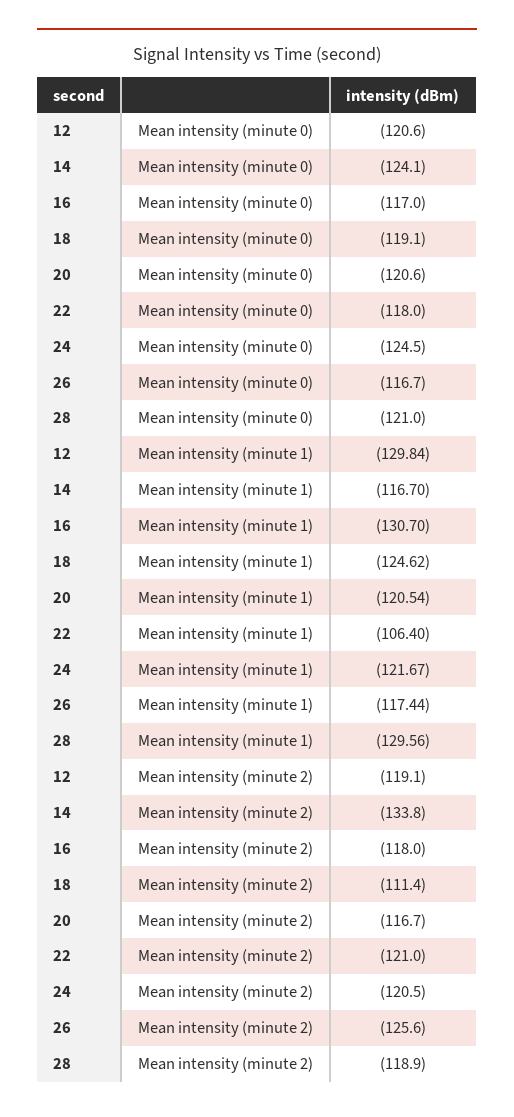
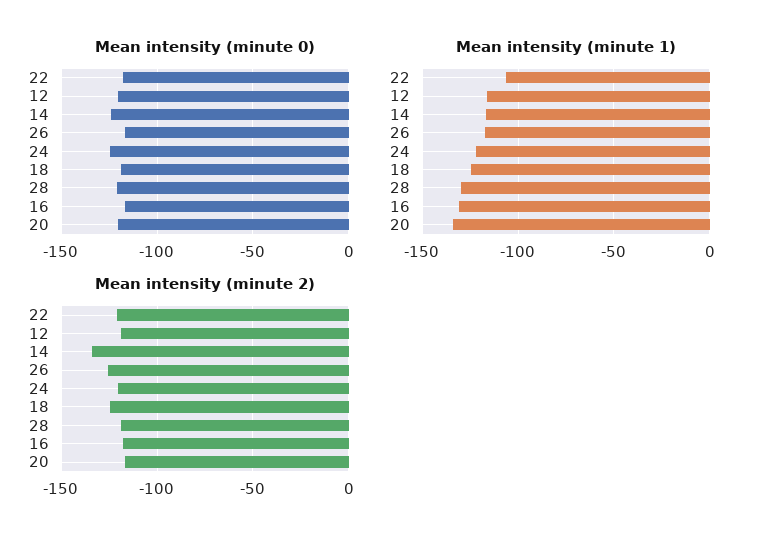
  {
    "Mean intensity (minute 0)": {
      "12": -120.6,
      "14": -124.1,
      "16": -117,
      "18": -119.1,
      "20": -120.6,
      "22": -118,
      "24": -124.5,
      "26": -116.7,
      "28": -121
    },
    "Mean intensity (minute 1)": {
-     "12": -129.84,
+     "12": -115,
      "14": -116.7,
      "16": -130.7,
      "18": -124.62,
-     "20": -120.54,
+     "20": -135,
      "22": -106.4,
      "24": -121.67,
      "26": -117.44,
      "28": -129.56
    },
    "Mean intensity (minute 2)": {
      "12": -119.1,
      "14": -133.8,
      "16": -118,
-     "18": -111.4,
+     "18": -125,
      "20": -116.7,
      "22": -121,
      "24": -120.5,
      "26": -125.6,
      "28": -118.9
    }
  }

